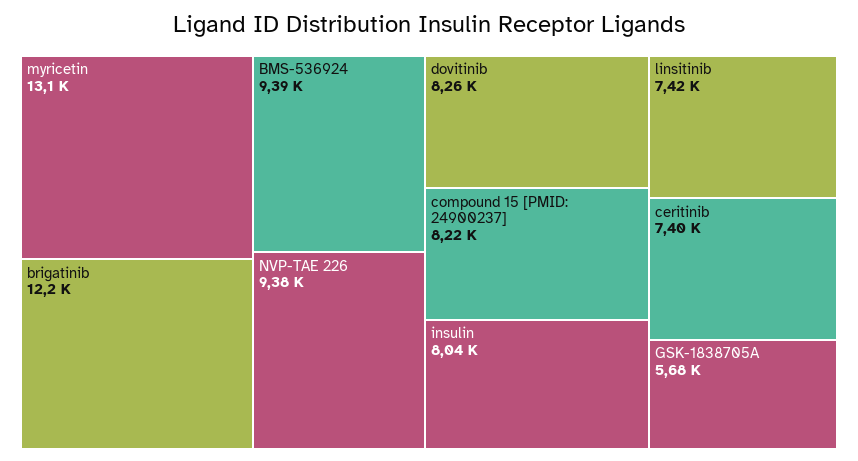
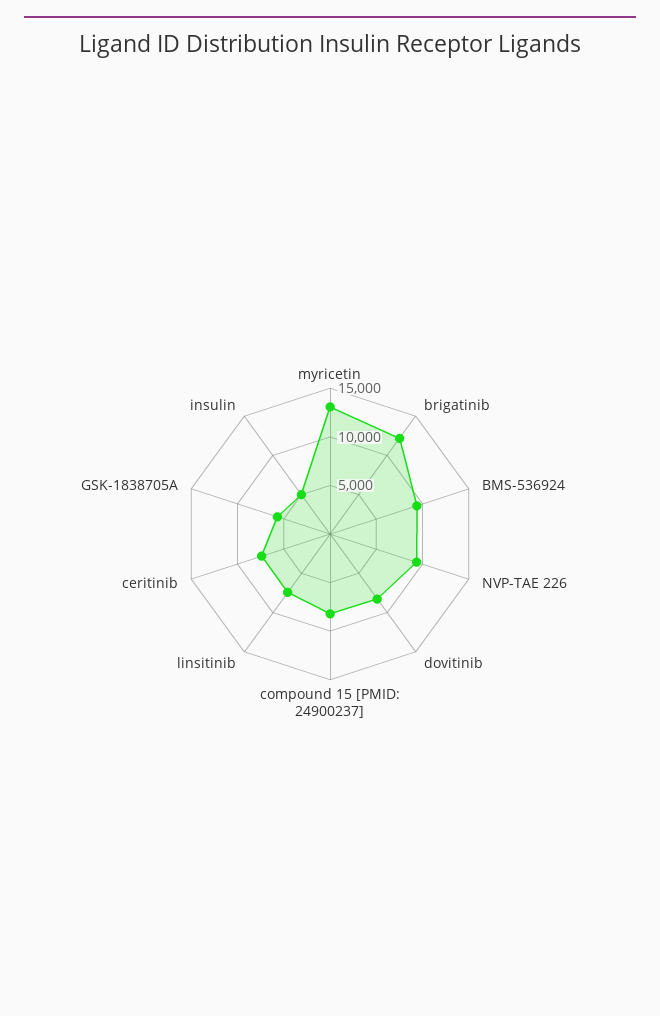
  {
    "myricetin": 13100,
    "brigatinib": 12200,
    "BMS-536924": 9390,
    "NVP-TAE 226": 9380,
    "dovitinib": 8260,
    "compound 15 [PMID: 24900237]": 8220,
-   "insulin": 8040,
+   "insulin": 5000,
    "linsitinib": 7420,
    "ceritinib": 7400,
    "GSK-1838705A": 5680
  }

